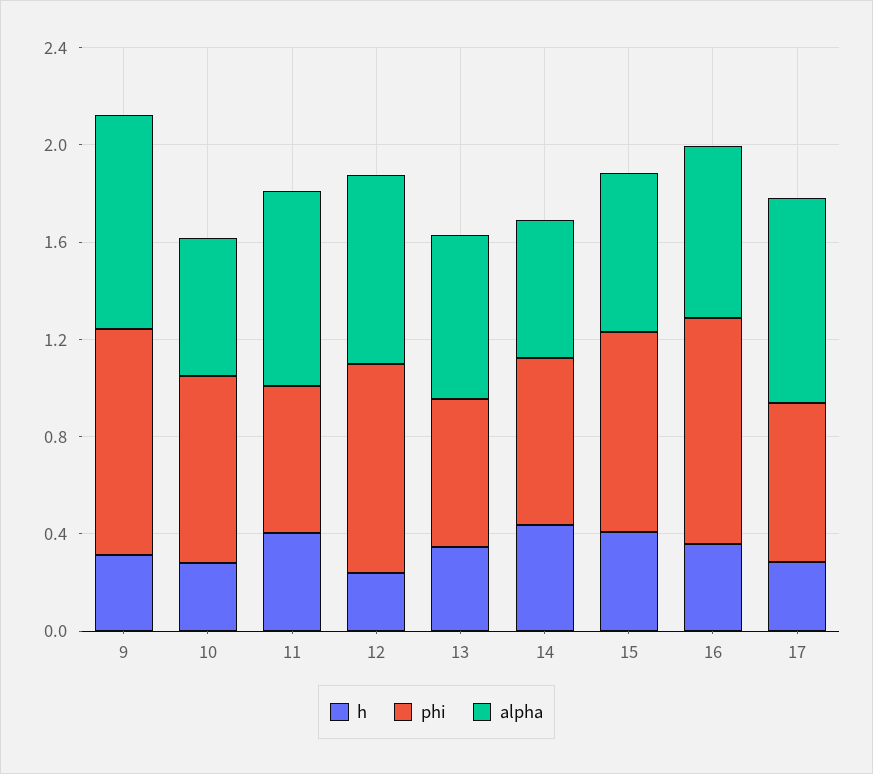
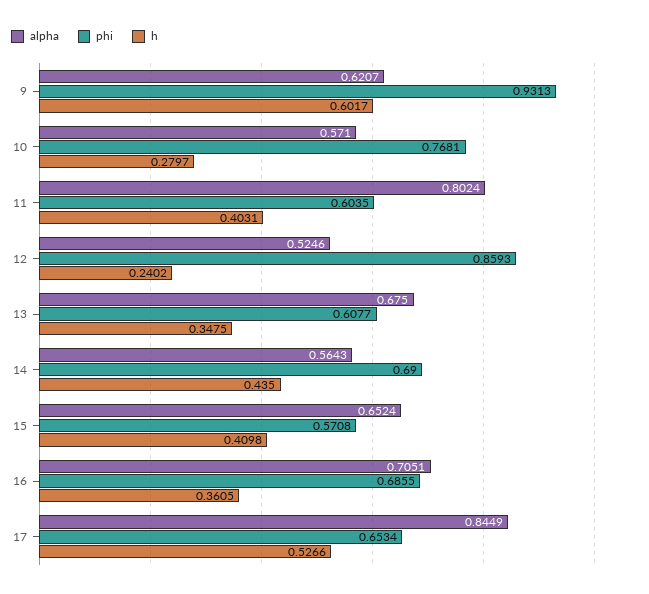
  {
    "h": {
-     "9": 0.3,
+     "9": 0.6017,
      "10": 0.2797,
      "11": 0.4031,
      "12": 0.2402,
      "13": 0.3475,
      "14": 0.435,
      "15": 0.4098,
      "16": 0.3605,
-     "17": 0.3
+     "17": 0.5266
    },
    "phi": {
      "9": 0.9313,
      "10": 0.7681,
      "11": 0.6035,
      "12": 0.8593,
      "13": 0.6077,
      "14": 0.69,
-     "15": 0.8,
+     "15": 0.5708,
-     "16": 0.9,
+     "16": 0.6855,
      "17": 0.6534
    },
    "alpha": {
-     "9": 0.9,
+     "9": 0.6207,
      "10": 0.571,
      "11": 0.8024,
-     "12": 0.8,
+     "12": 0.5246,
      "13": 0.675,
      "14": 0.5643,
      "15": 0.6524,
      "16": 0.7051,
      "17": 0.8449
    }
  }

